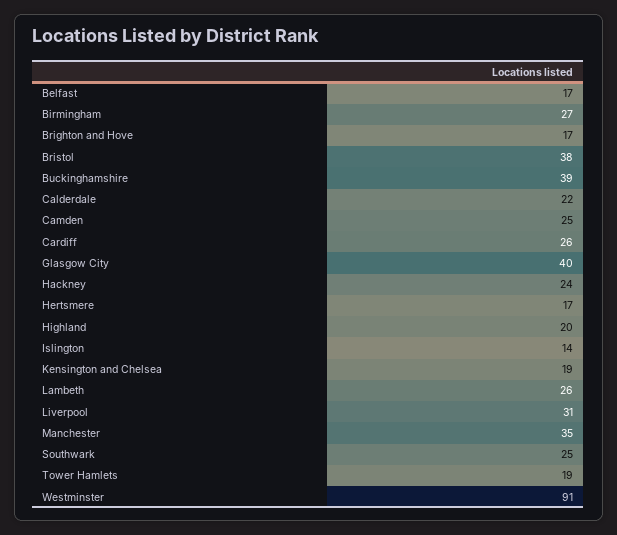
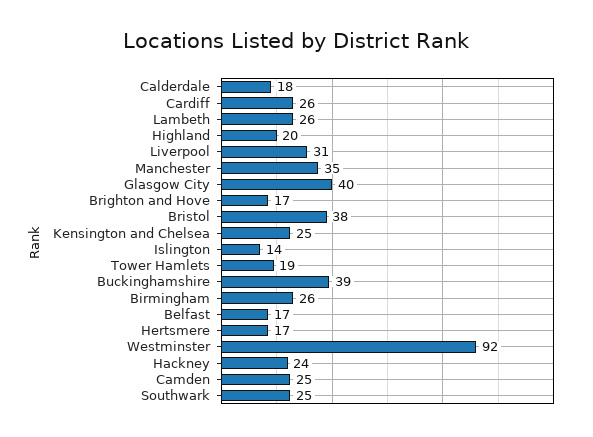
  {
    "Belfast": 17,
-   "Birmingham": 27,
+   "Birmingham": 26,
    "Brighton and Hove": 17,
    "Bristol": 38,
    "Buckinghamshire": 39,
-   "Calderdale": 22,
+   "Calderdale": 18,
    "Camden": 25,
    "Cardiff": 26,
    "Glasgow City": 40,
    "Hackney": 24,
    "Hertsmere": 17,
    "Highland": 20,
    "Islington": 14,
-   "Kensington and Chelsea": 19,
+   "Kensington and Chelsea": 25,
    "Lambeth": 26,
    "Liverpool": 31,
    "Manchester": 35,
    "Southwark": 25,
    "Tower Hamlets": 19,
-   "Westminster": 91
+   "Westminster": 92
  }

